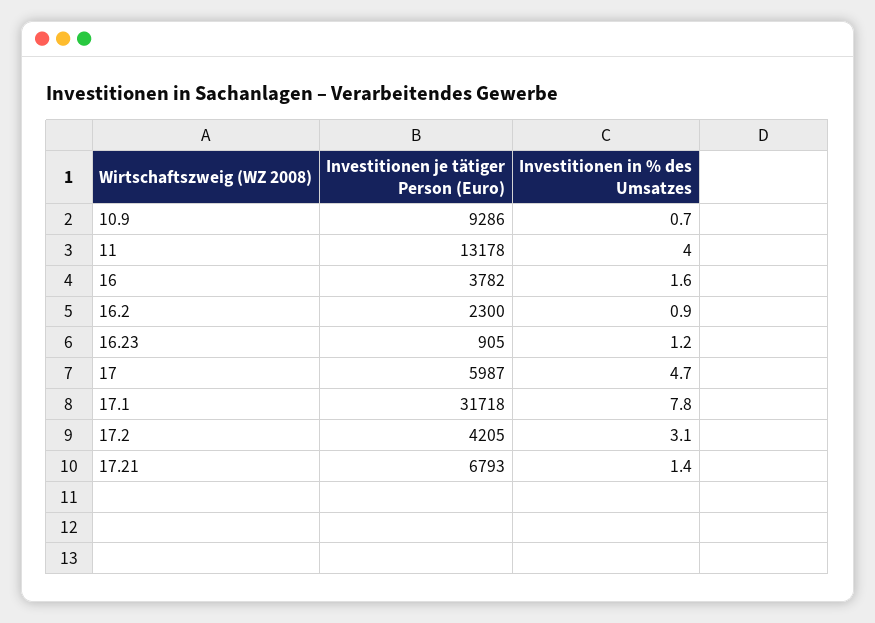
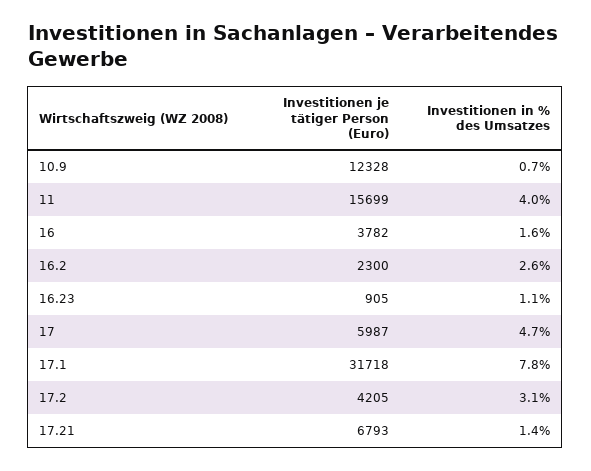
  {
    "Investitionen je tätiger Person (Euro)": {
-     "10.9": 9286,
+     "10.9": 12328,
-     "11": 13178,
+     "11": 15699,
      "16": 3782,
      "16.2": 2300,
      "16.23": 905,
      "17": 5987,
      "17.1": 31718,
      "17.2": 4205,
      "17.21": 6793
    },
    "Investitionen in % des Umsatzes": {
      "10.9": 0.7,
      "11": 4,
      "16": 1.6,
-     "16.2": 0.9,
+     "16.2": 2.6,
-     "16.23": 1.2,
+     "16.23": 1.1,
      "17": 4.7,
      "17.1": 7.8,
      "17.2": 3.1,
      "17.21": 1.4
    }
  }

